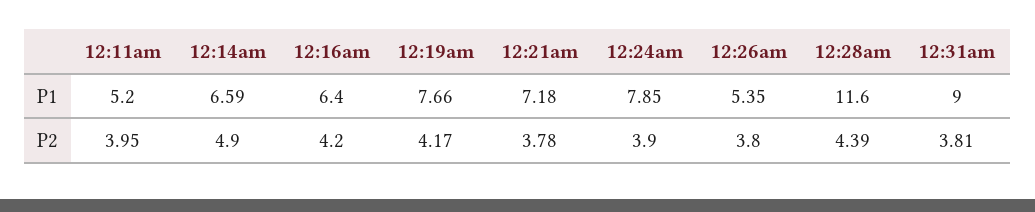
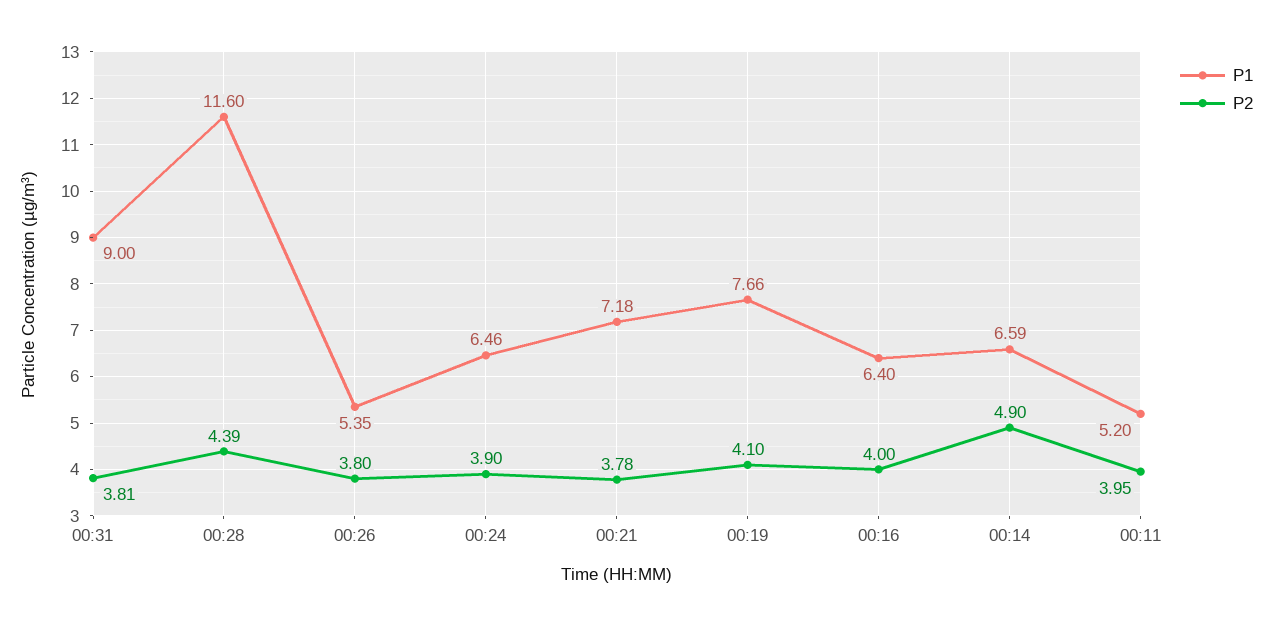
  {
    "P1": {
      "12:11am": 5.2,
      "12:14am": 6.59,
      "12:16am": 6.4,
      "12:19am": 7.66,
      "12:21am": 7.18,
-     "12:24am": 7.85,
+     "12:24am": 6.46,
      "12:26am": 5.35,
      "12:28am": 11.6,
      "12:31am": 9
    },
    "P2": {
      "12:11am": 3.95,
      "12:14am": 4.9,
-     "12:16am": 4.2,
+     "12:16am": 4,
-     "12:19am": 4.17,
+     "12:19am": 4.1,
      "12:21am": 3.78,
      "12:24am": 3.9,
      "12:26am": 3.8,
      "12:28am": 4.39,
      "12:31am": 3.81
    }
  }

